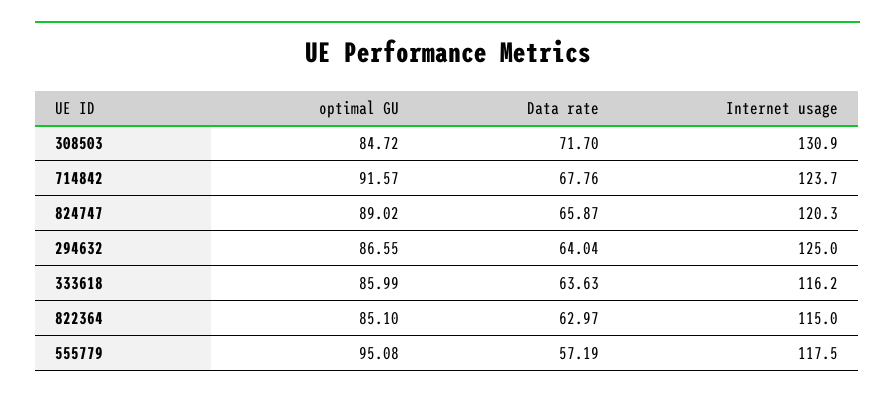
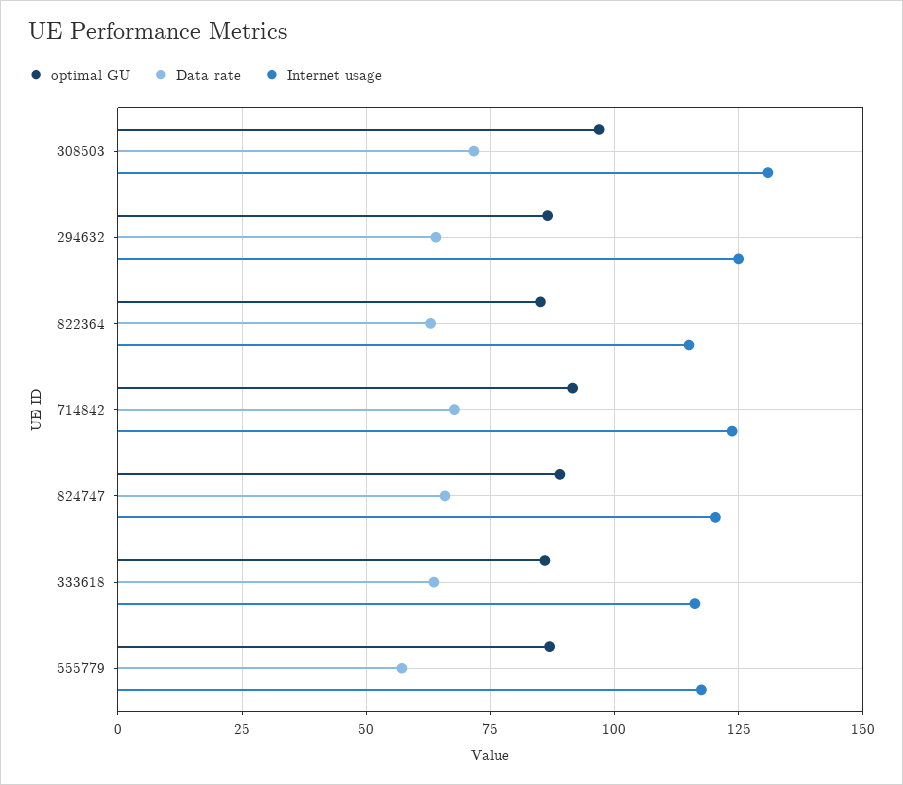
  {
    "optimal GU": {
-     "308503": 84.72,
+     "308503": 97.5,
      "714842": 91.57,
      "824747": 89.02,
      "294632": 86.55,
      "333618": 85.99,
      "822364": 85.1,
-     "555779": 95.08
+     "555779": 87.5
    },
    "Data rate": {
      "308503": 71.7,
      "714842": 67.76,
      "824747": 65.87,
      "294632": 64.04,
      "333618": 63.63,
      "822364": 62.97,
      "555779": 57.19
    },
    "Internet usage": {
      "308503": 130.9,
      "714842": 123.7,
      "824747": 120.3,
      "294632": 125,
      "333618": 116.2,
      "822364": 115,
      "555779": 117.5
    }
  }

